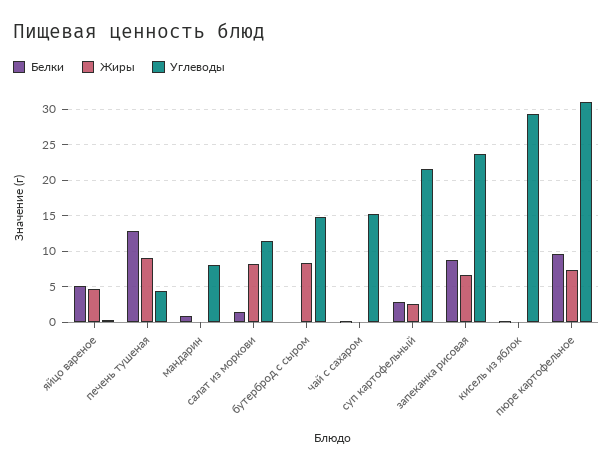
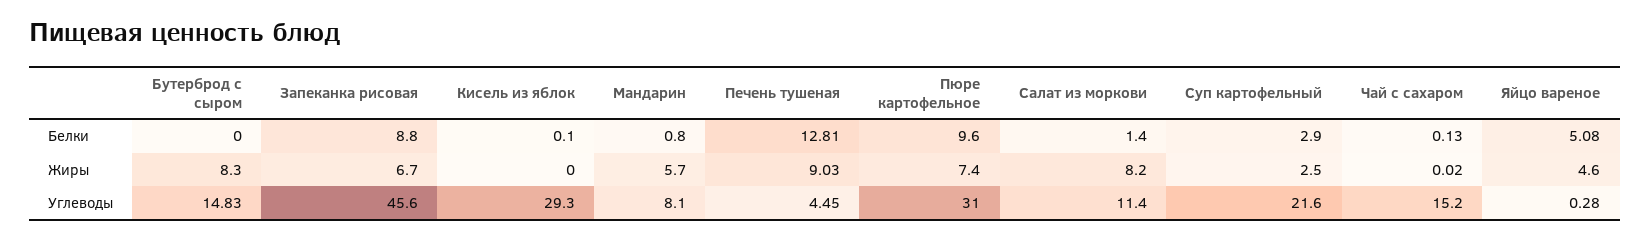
  {
    "Белки": {
      "яйцо вареное": 5.08,
      "печень тушеная": 12.81,
      "мандарин": 0.8,
      "салат из моркови": 1.4,
      "бутерброд с сыром": 0,
      "чай с сахаром": 0.13,
      "суп картофельный": 2.9,
      "запеканка рисовая": 8.8,
      "кисель из яблок": 0.1,
      "пюре картофельное": 9.6
    },
    "Жиры": {
      "яйцо вареное": 4.6,
      "печень тушеная": 9.03,
-     "мандарин": 0,
+     "мандарин": 5.7,
      "салат из моркови": 8.2,
      "бутерброд с сыром": 8.3,
      "чай с сахаром": 0.02,
      "суп картофельный": 2.5,
      "запеканка рисовая": 6.7,
      "кисель из яблок": 0,
      "пюре картофельное": 7.4
    },
    "Углеводы": {
      "яйцо вареное": 0.28,
      "печень тушеная": 4.45,
      "мандарин": 8.1,
      "салат из моркови": 11.4,
      "бутерброд с сыром": 14.83,
      "чай с сахаром": 15.2,
      "суп картофельный": 21.6,
-     "запеканка рисовая": 24,
+     "запеканка рисовая": 45.6,
      "кисель из яблок": 29.3,
      "пюре картофельное": 31
    }
  }

